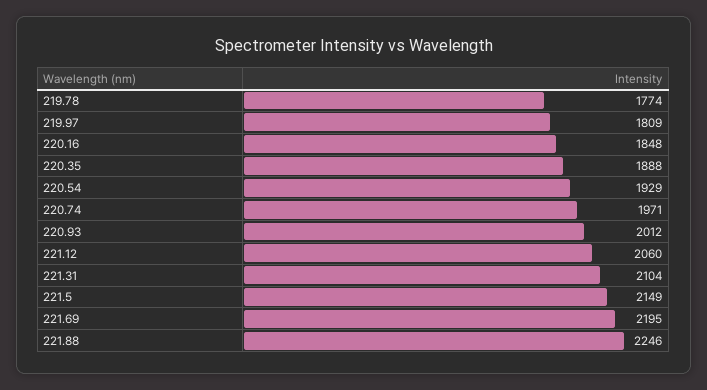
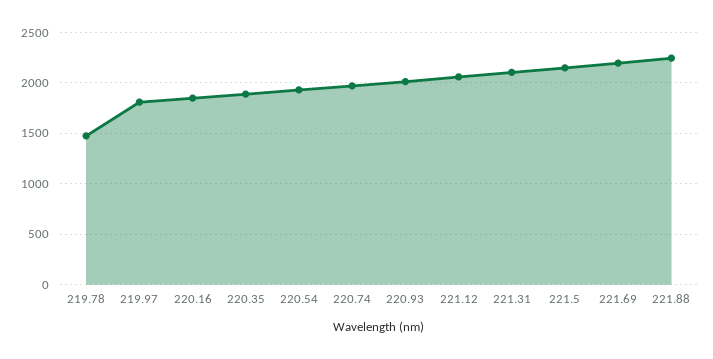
  {
-   "219.78": 1774,
+   "219.78": 1500,
    "219.97": 1809,
    "220.16": 1848,
    "220.35": 1888,
    "220.54": 1929,
    "220.74": 1971,
    "220.93": 2012,
    "221.12": 2060,
    "221.31": 2104,
    "221.5": 2149,
    "221.69": 2195,
    "221.88": 2246
  }

